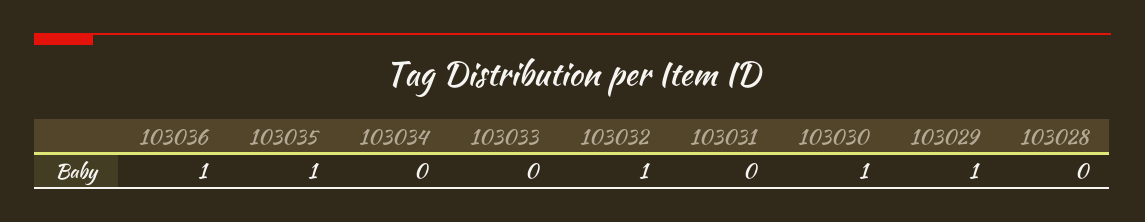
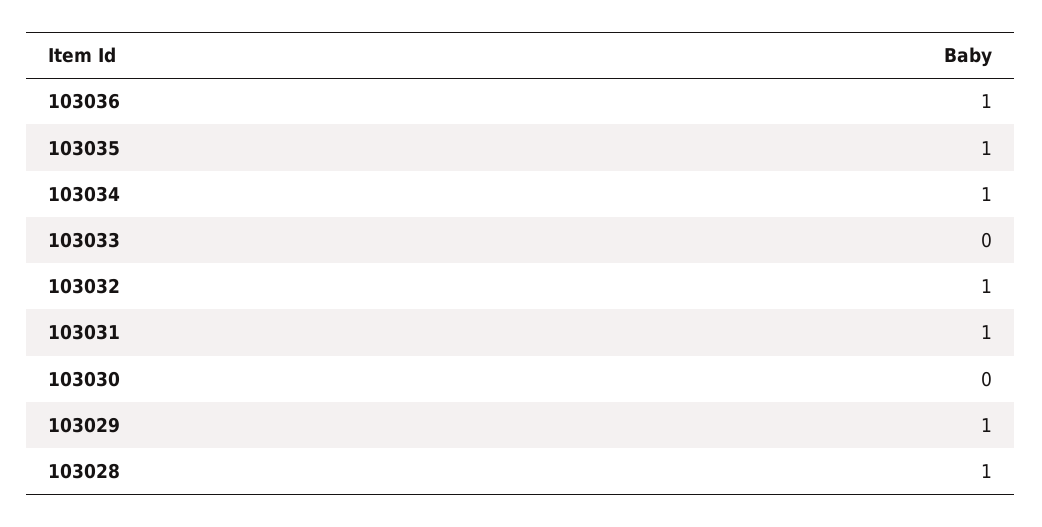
  {
    "103036": 1,
    "103035": 1,
-   "103034": 0,
+   "103034": 1,
    "103033": 0,
    "103032": 1,
-   "103031": 0,
+   "103031": 1,
-   "103030": 1,
+   "103030": 0,
    "103029": 1,
-   "103028": 0
+   "103028": 1
  }

